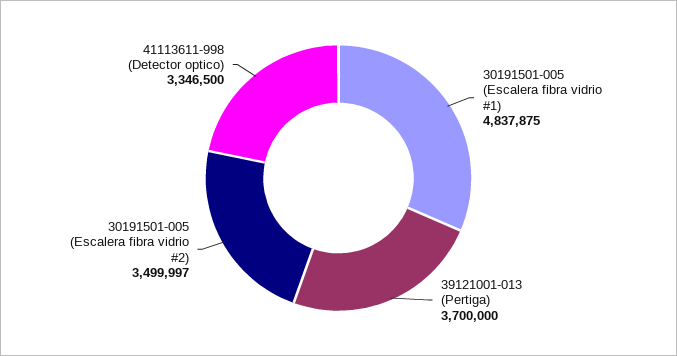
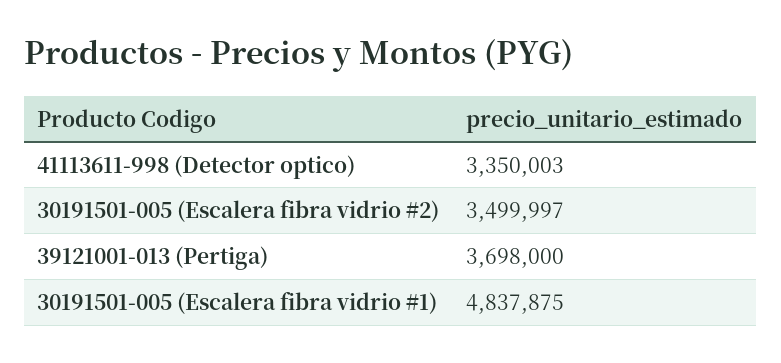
  {
    "30191501-005 (Escalera fibra vidrio #1)": 4837875,
-   "39121001-013 (Pertiga)": 3700000,
+   "39121001-013 (Pertiga)": 3698000,
    "30191501-005 (Escalera fibra vidrio #2)": 3499997,
-   "41113611-998 (Detector optico)": 3346500
+   "41113611-998 (Detector optico)": 3350003
  }

